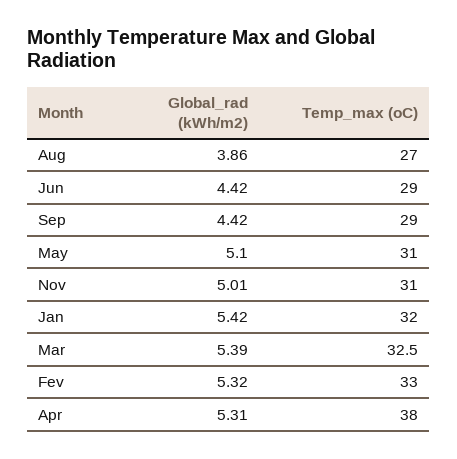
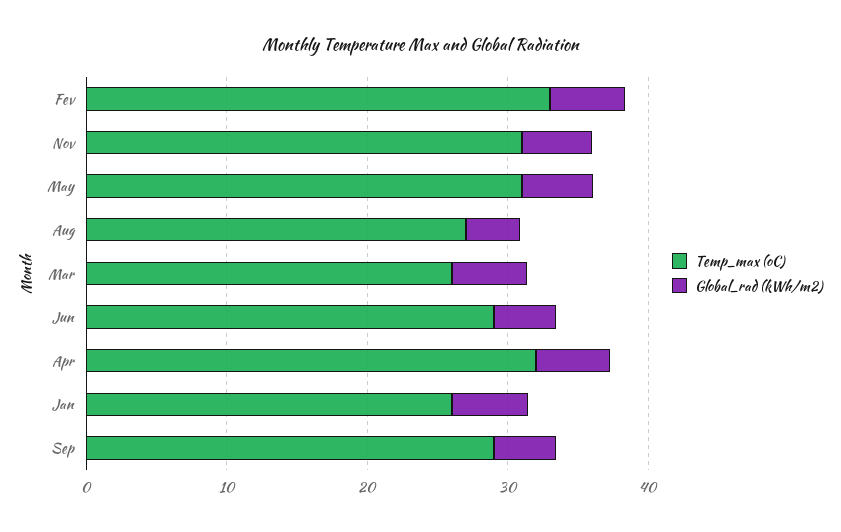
  {
    "Global_rad (kWh/m2)": {
      "Aug": 3.86,
      "Jun": 4.42,
      "Sep": 4.42,
      "May": 5.1,
      "Nov": 5.01,
      "Jan": 5.42,
      "Mar": 5.39,
      "Fev": 5.32,
      "Apr": 5.31
    },
    "Temp_max (oC)": {
      "Aug": 27,
      "Jun": 29,
      "Sep": 29,
      "May": 31,
      "Nov": 31,
-     "Jan": 32,
+     "Jan": 26,
-     "Mar": 32.5,
+     "Mar": 26,
      "Fev": 33,
-     "Apr": 38
+     "Apr": 32
    }
  }

